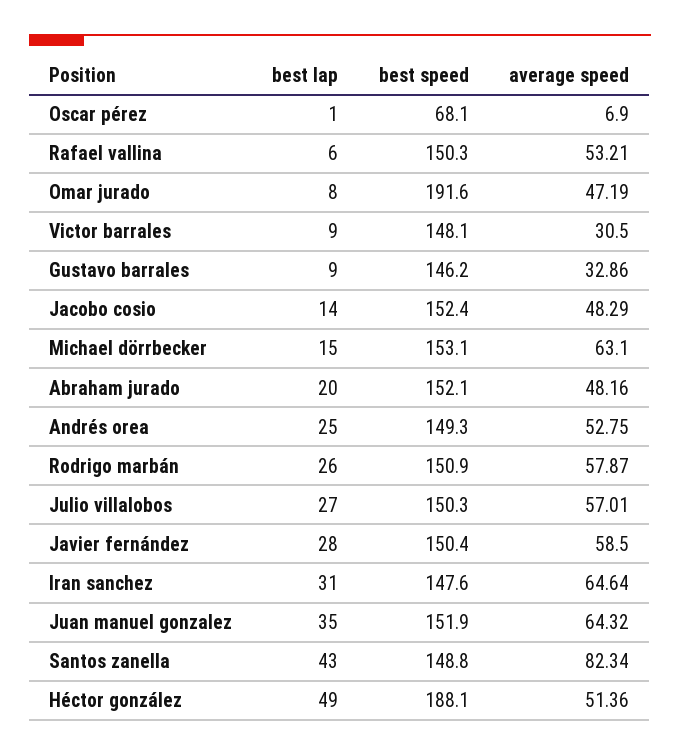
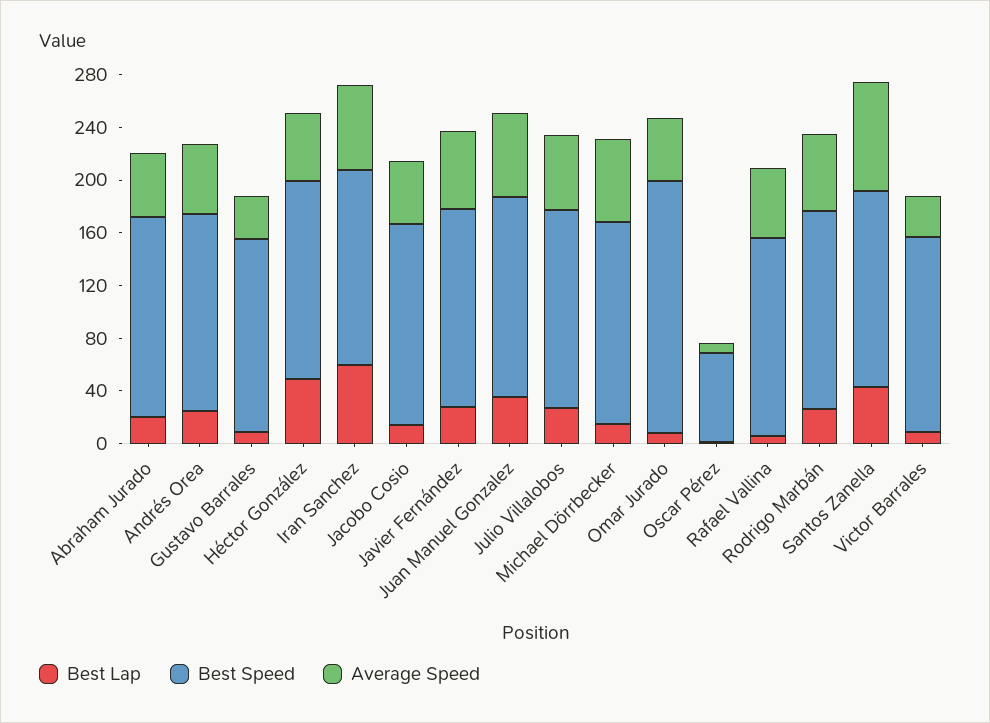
  {
    "best lap": {
      "Oscar pérez": 1,
      "Rafael vallina": 6,
      "Omar jurado": 8,
      "Victor barrales": 9,
      "Gustavo barrales": 9,
      "Jacobo cosio": 14,
      "Michael dörrbecker": 15,
      "Abraham jurado": 20,
      "Andrés orea": 25,
      "Rodrigo marbán": 26,
      "Julio villalobos": 27,
      "Javier fernández": 28,
-     "Iran sanchez": 31,
+     "Iran sanchez": 60,
      "Juan manuel gonzalez": 35,
      "Santos zanella": 43,
      "Héctor gonzález": 49
    },
    "best speed": {
      "Oscar pérez": 68.1,
      "Rafael vallina": 150.3,
      "Omar jurado": 191.6,
      "Victor barrales": 148.1,
      "Gustavo barrales": 146.2,
      "Jacobo cosio": 152.4,
      "Michael dörrbecker": 153.1,
      "Abraham jurado": 152.1,
      "Andrés orea": 149.3,
      "Rodrigo marbán": 150.9,
      "Julio villalobos": 150.3,
      "Javier fernández": 150.4,
      "Iran sanchez": 147.6,
      "Juan manuel gonzalez": 151.9,
      "Santos zanella": 148.8,
-     "Héctor gonzález": 188.1
+     "Héctor gonzález": 150
    },
    "average speed": {
      "Oscar pérez": 6.9,
      "Rafael vallina": 53.21,
      "Omar jurado": 47.19,
      "Victor barrales": 30.5,
      "Gustavo barrales": 32.86,
      "Jacobo cosio": 48.29,
      "Michael dörrbecker": 63.1,
      "Abraham jurado": 48.16,
      "Andrés orea": 52.75,
      "Rodrigo marbán": 57.87,
      "Julio villalobos": 57.01,
      "Javier fernández": 58.5,
      "Iran sanchez": 64.64,
      "Juan manuel gonzalez": 64.32,
      "Santos zanella": 82.34,
      "Héctor gonzález": 51.36
    }
  }

